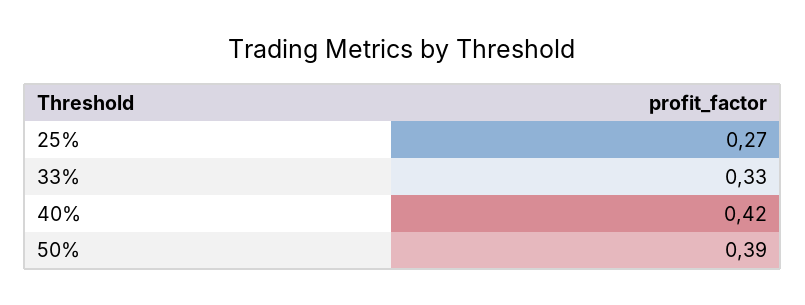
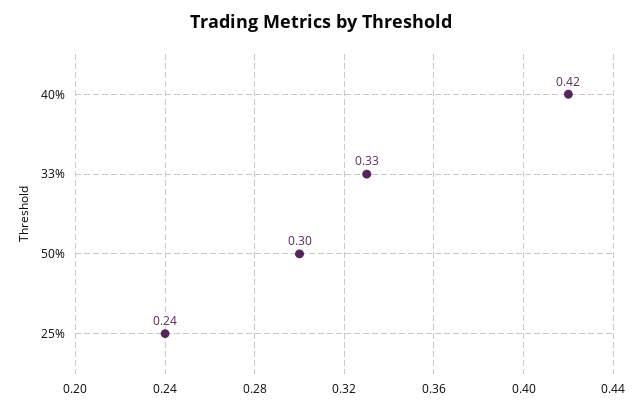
  {
-   "25%": 0.27,
+   "25%": 0.24,
    "33%": 0.33,
    "40%": 0.42,
-   "50%": 0.39
+   "50%": 0.3
  }

